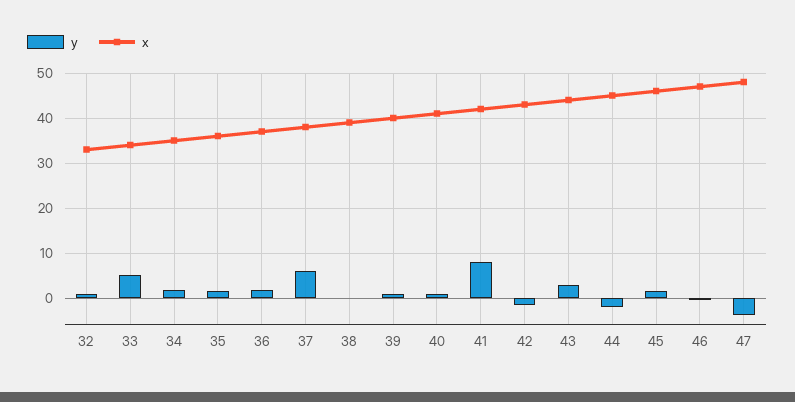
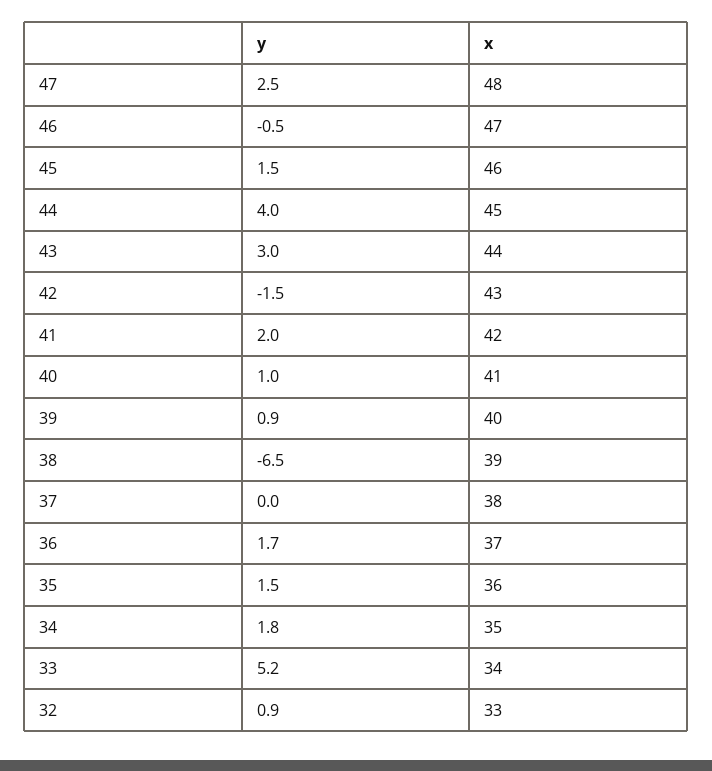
  {
    "y": {
      "32": 0.9,
      "33": 5.2,
      "34": 1.8,
      "35": 1.5,
      "36": 1.7,
-     "37": 6,
+     "37": 0,
-     "38": 0,
+     "38": -6.5,
      "39": 0.9,
      "40": 1,
-     "41": 8,
+     "41": 2,
      "42": -1.5,
      "43": 3,
-     "44": -2,
+     "44": 4,
      "45": 1.5,
      "46": -0.5,
-     "47": -4
+     "47": 2.5
    },
    "x": {
      "32": 33,
      "33": 34,
      "34": 35,
      "35": 36,
      "36": 37,
      "37": 38,
      "38": 39,
      "39": 40,
      "40": 41,
      "41": 42,
      "42": 43,
      "43": 44,
      "44": 45,
      "45": 46,
      "46": 47,
      "47": 48
    }
  }

